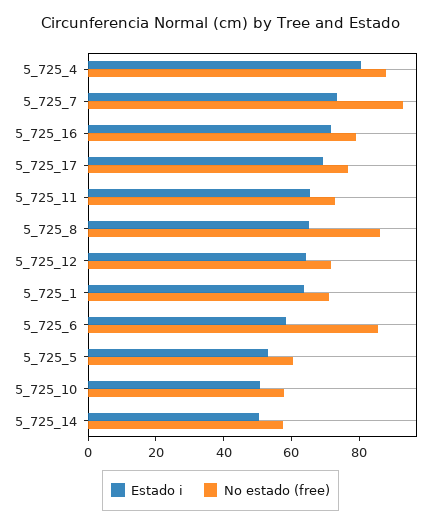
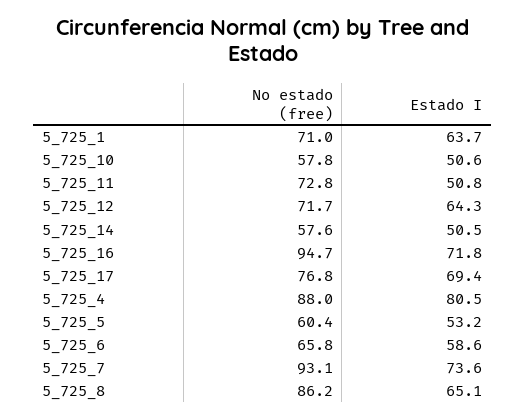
  {
    "Estado i": {
      "5_725_4": 80.5,
      "5_725_7": 73.6,
      "5_725_16": 71.8,
      "5_725_17": 69.4,
-     "5_725_11": 65,
+     "5_725_11": 50.8,
      "5_725_8": 65.1,
      "5_725_12": 64.3,
      "5_725_1": 63.7,
      "5_725_6": 58.6,
      "5_725_5": 53.2,
      "5_725_10": 50.6,
      "5_725_14": 50.5
    },
    "No estado (free)": {
      "5_725_4": 88,
      "5_725_7": 93.1,
-     "5_725_16": 80,
+     "5_725_16": 94.7,
      "5_725_17": 76.8,
      "5_725_11": 72.8,
      "5_725_8": 86.2,
      "5_725_12": 71.7,
      "5_725_1": 71,
-     "5_725_6": 85,
+     "5_725_6": 65.8,
      "5_725_5": 60.4,
      "5_725_10": 57.8,
      "5_725_14": 57.6
    }
  }

